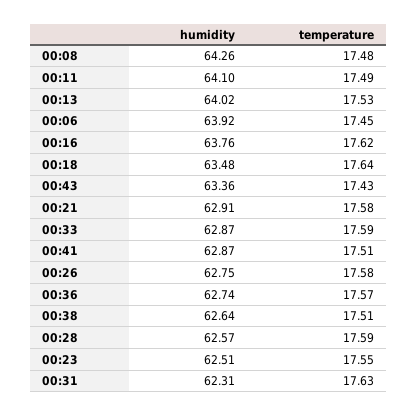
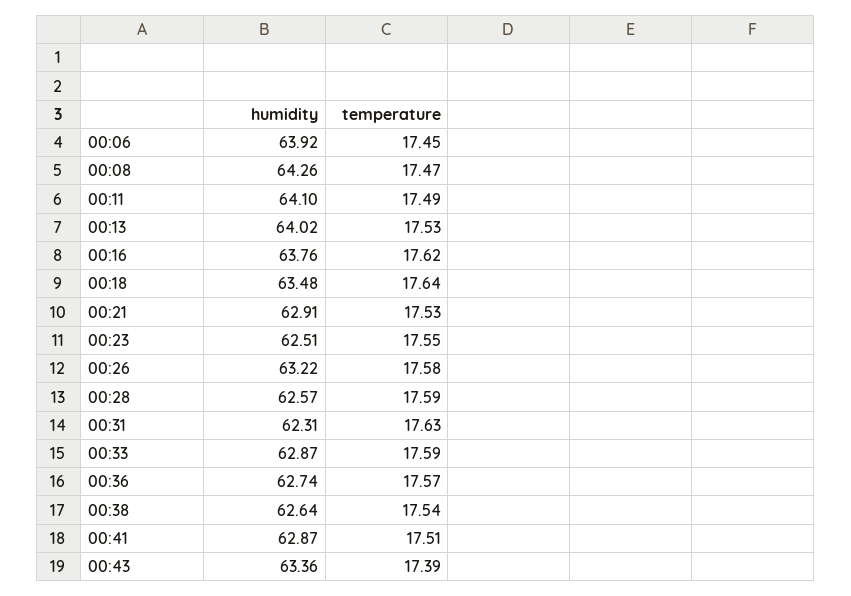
  {
    "humidity": {
      "00:08": 64.26,
      "00:11": 64.1,
      "00:13": 64.02,
      "00:06": 63.92,
      "00:16": 63.76,
      "00:18": 63.48,
      "00:43": 63.36,
      "00:21": 62.91,
      "00:33": 62.87,
      "00:41": 62.87,
-     "00:26": 62.75,
+     "00:26": 63.22,
      "00:36": 62.74,
      "00:38": 62.64,
      "00:28": 62.57,
      "00:23": 62.51,
      "00:31": 62.31
    },
    "temperature": {
-     "00:08": 17.48,
+     "00:08": 17.47,
      "00:11": 17.49,
      "00:13": 17.53,
      "00:06": 17.45,
      "00:16": 17.62,
      "00:18": 17.64,
-     "00:43": 17.43,
+     "00:43": 17.39,
-     "00:21": 17.58,
+     "00:21": 17.53,
      "00:33": 17.59,
      "00:41": 17.51,
      "00:26": 17.58,
      "00:36": 17.57,
-     "00:38": 17.51,
+     "00:38": 17.54,
      "00:28": 17.59,
      "00:23": 17.55,
      "00:31": 17.63
    }
  }

